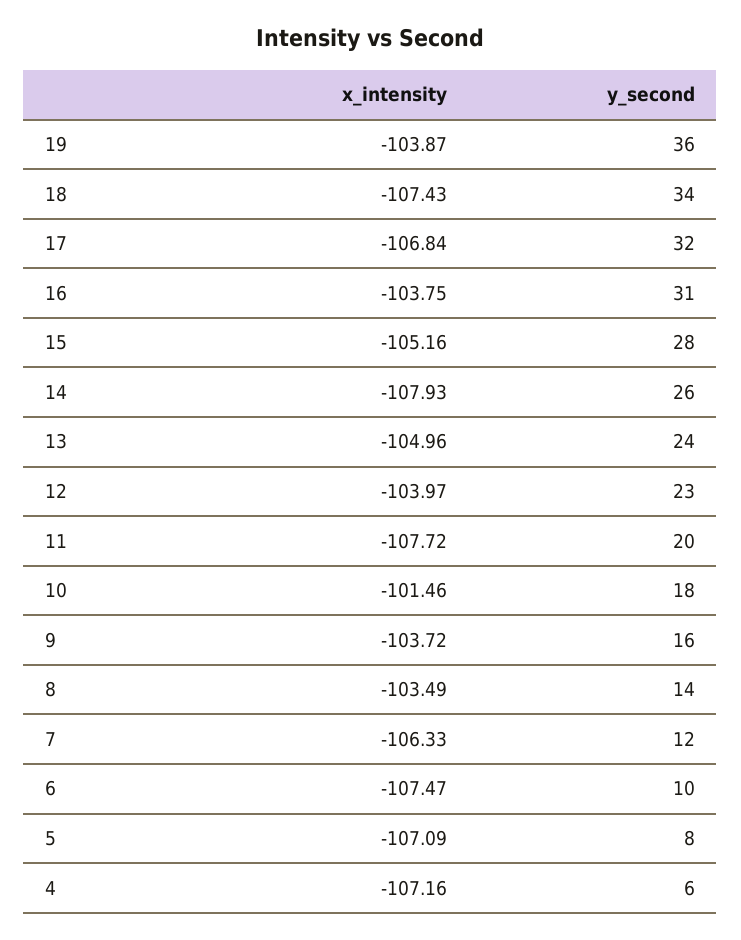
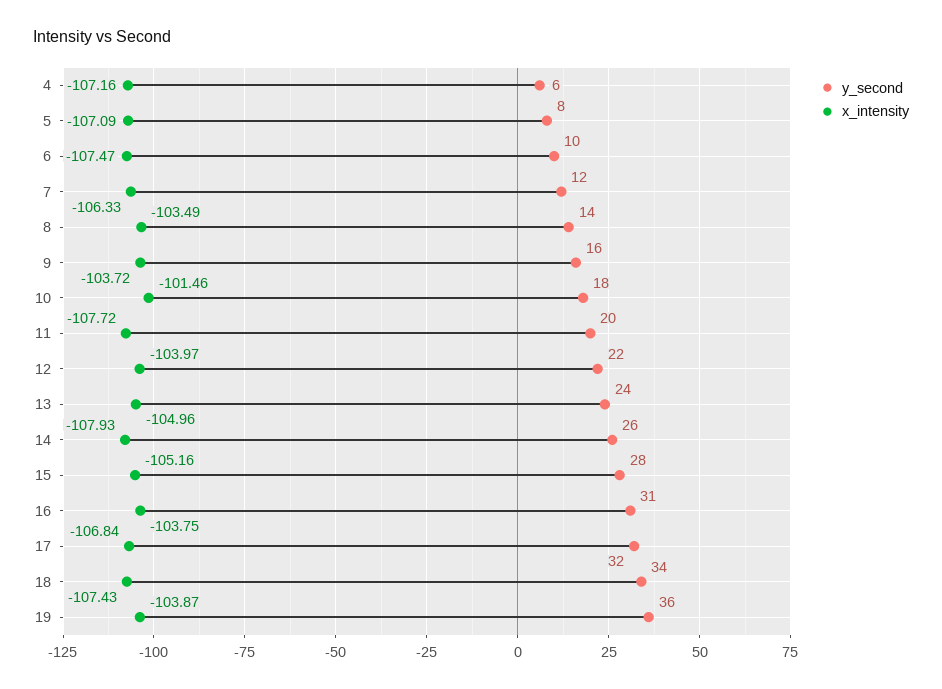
  {
    "x_intensity": {
      "19": -103.87,
      "18": -107.43,
      "17": -106.84,
      "16": -103.75,
      "15": -105.16,
      "14": -107.93,
      "13": -104.96,
      "12": -103.97,
      "11": -107.72,
      "10": -101.46,
      "9": -103.72,
      "8": -103.49,
      "7": -106.33,
      "6": -107.47,
      "5": -107.09,
      "4": -107.16
    },
    "y_second": {
      "19": 36,
      "18": 34,
      "17": 32,
      "16": 31,
      "15": 28,
      "14": 26,
      "13": 24,
-     "12": 23,
+     "12": 22,
      "11": 20,
      "10": 18,
      "9": 16,
      "8": 14,
      "7": 12,
      "6": 10,
      "5": 8,
      "4": 6
    }
  }

